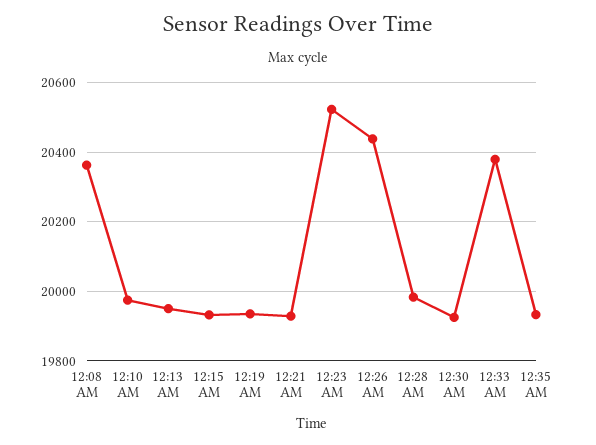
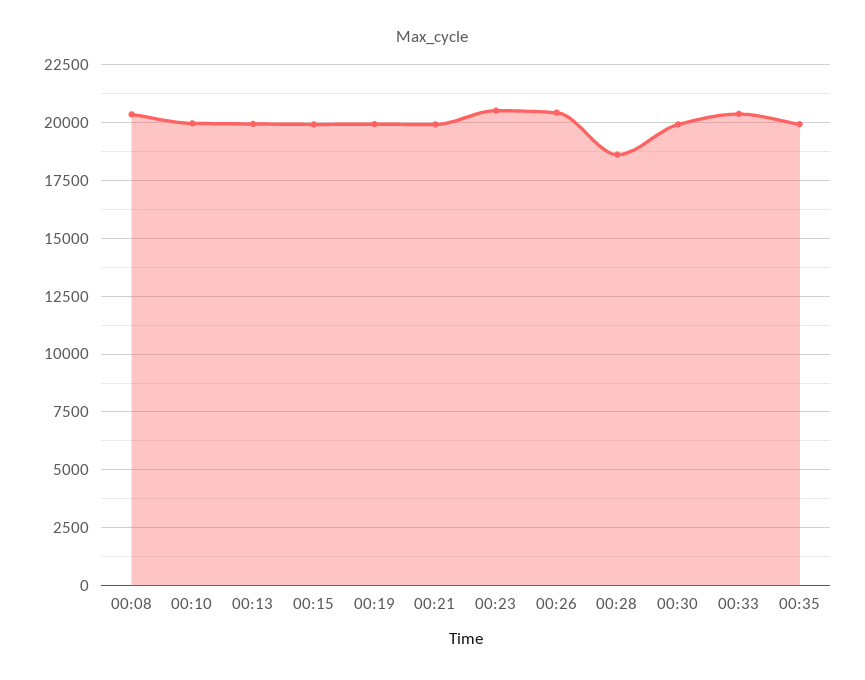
  {
    "12:08 AM": 20360,
    "12:10 AM": 19980,
    "12:13 AM": 19960,
    "12:15 AM": 19940,
    "12:19 AM": 19940,
    "12:21 AM": 19920,
    "12:23 AM": 20520,
    "12:26 AM": 20440,
-   "12:28 AM": 19980,
+   "12:28 AM": 18500,
    "12:30 AM": 19920,
    "12:33 AM": 20380,
    "12:35 AM": 19940
  }

